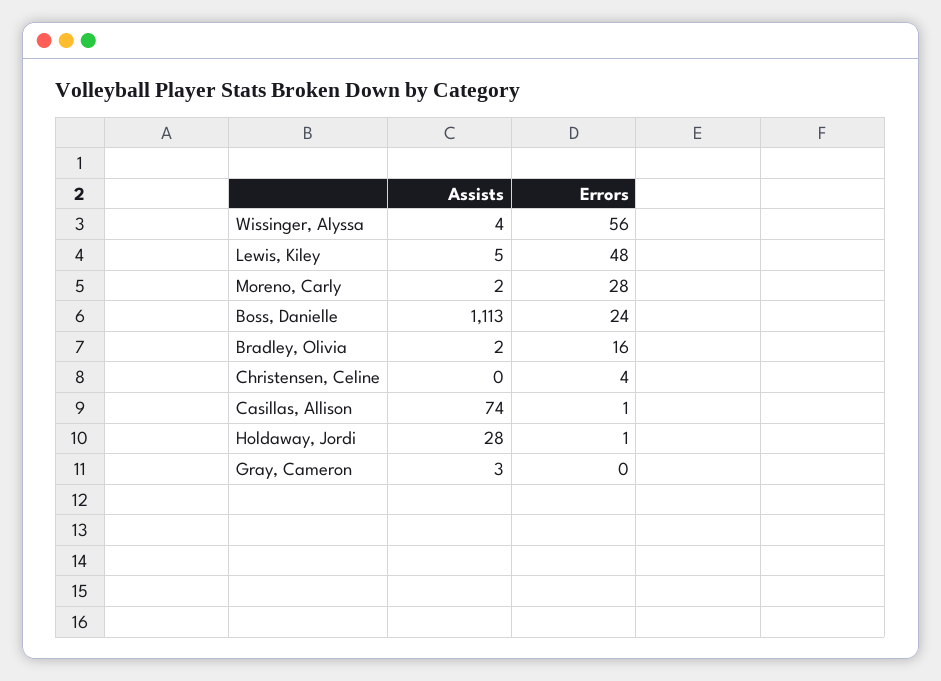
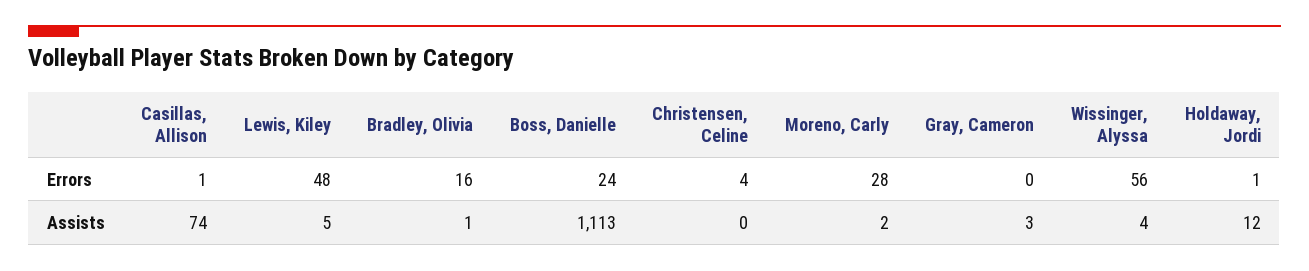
  {
    "Assists": {
      "Wissinger, Alyssa": 4,
      "Lewis, Kiley": 5,
      "Moreno, Carly": 2,
      "Boss, Danielle": 1113,
-     "Bradley, Olivia": 2,
+     "Bradley, Olivia": 1,
      "Christensen, Celine": 0,
      "Casillas, Allison": 74,
-     "Holdaway, Jordi": 28,
+     "Holdaway, Jordi": 12,
      "Gray, Cameron": 3
    },
    "Errors": {
      "Wissinger, Alyssa": 56,
      "Lewis, Kiley": 48,
      "Moreno, Carly": 28,
      "Boss, Danielle": 24,
      "Bradley, Olivia": 16,
      "Christensen, Celine": 4,
      "Casillas, Allison": 1,
      "Holdaway, Jordi": 1,
      "Gray, Cameron": 0
    }
  }

